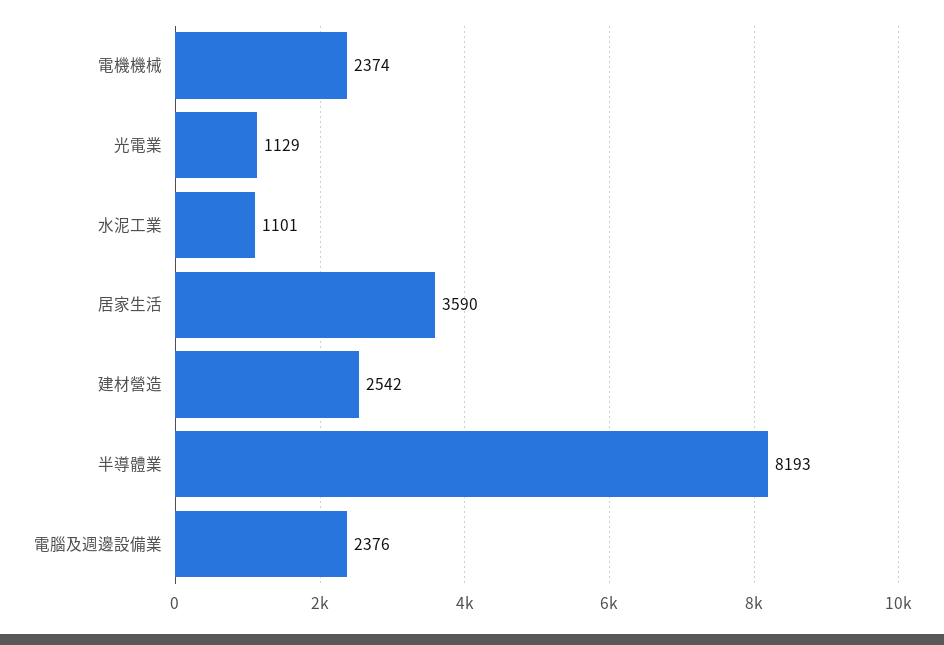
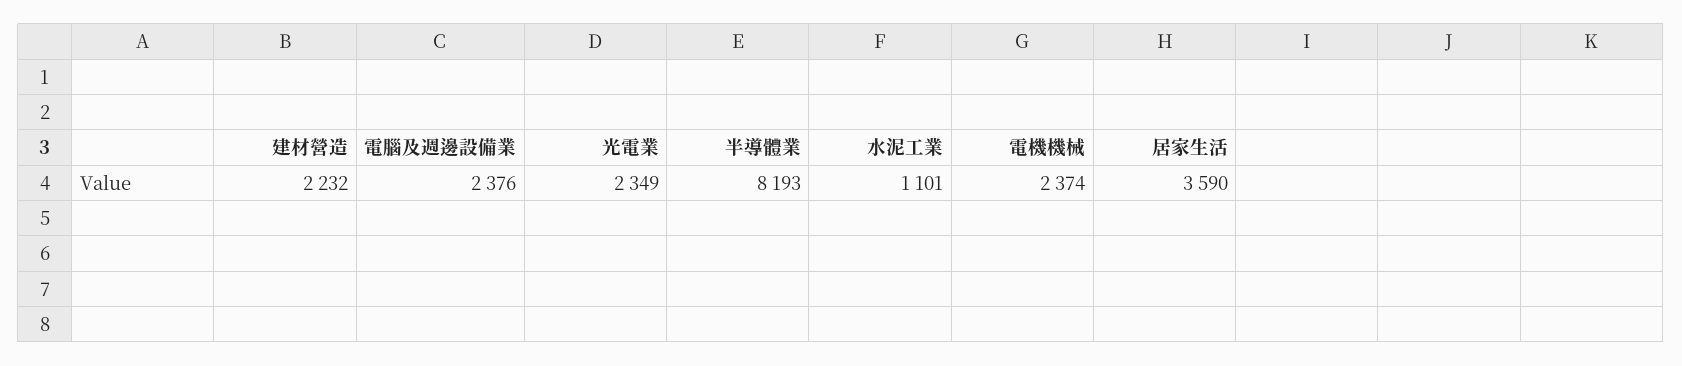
  {
    "電機機械": 2374,
-   "光電業": 1129,
+   "光電業": 2349,
    "水泥工業": 1101,
    "居家生活": 3590,
-   "建材營造": 2542,
+   "建材營造": 2232,
    "半導體業": 8193,
    "電腦及週邊設備業": 2376
  }

